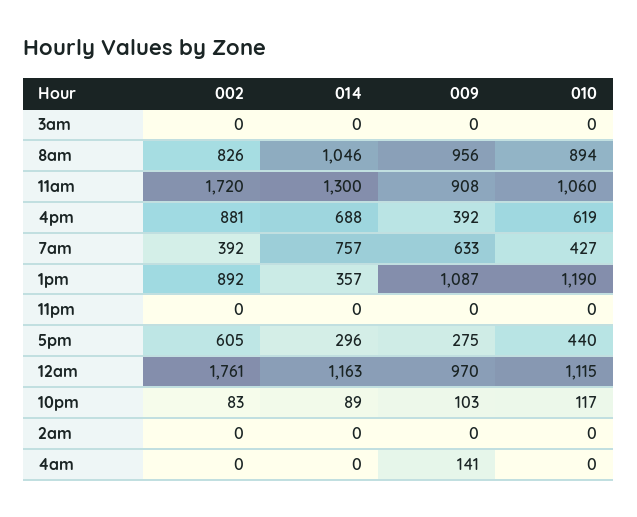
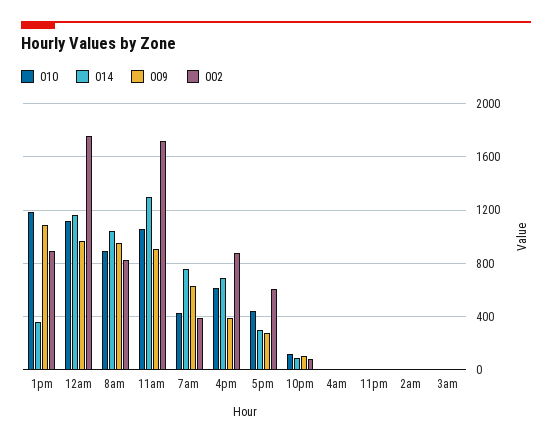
  {
    "002": {
      "3am": 0,
      "8am": 826,
      "11am": 1720,
      "4pm": 881,
      "7am": 392,
      "1pm": 892,
      "11pm": 0,
      "5pm": 605,
      "12am": 1761,
      "10pm": 83,
      "2am": 0,
      "4am": 0
    },
    "014": {
      "3am": 0,
      "8am": 1046,
      "11am": 1300,
      "4pm": 688,
      "7am": 757,
      "1pm": 357,
      "11pm": 0,
      "5pm": 296,
      "12am": 1163,
      "10pm": 89,
      "2am": 0,
      "4am": 0
    },
    "009": {
      "3am": 0,
      "8am": 956,
      "11am": 908,
      "4pm": 392,
      "7am": 633,
      "1pm": 1087,
      "11pm": 0,
      "5pm": 275,
      "12am": 970,
      "10pm": 103,
      "2am": 0,
-     "4am": 141
+     "4am": 0
    },
    "010": {
      "3am": 0,
      "8am": 894,
      "11am": 1060,
      "4pm": 619,
      "7am": 427,
      "1pm": 1190,
      "11pm": 0,
      "5pm": 440,
      "12am": 1115,
      "10pm": 117,
      "2am": 0,
      "4am": 0
    }
  }

